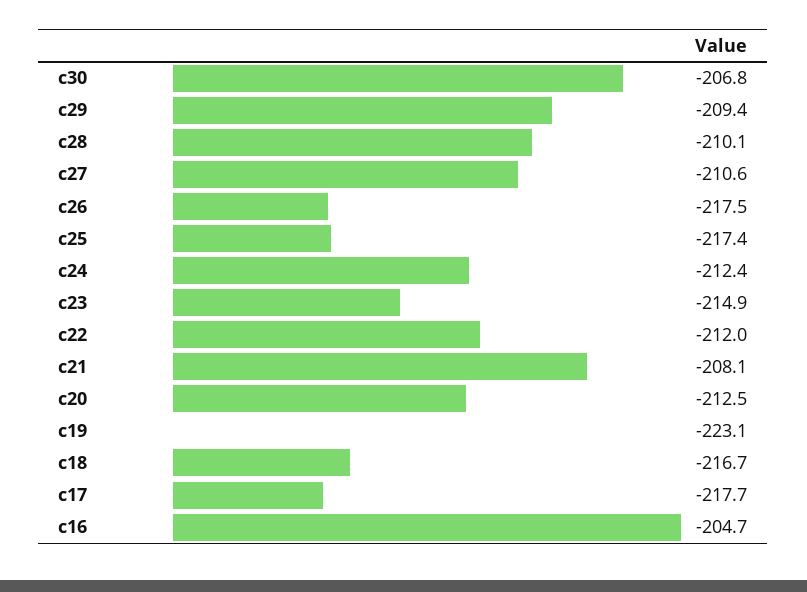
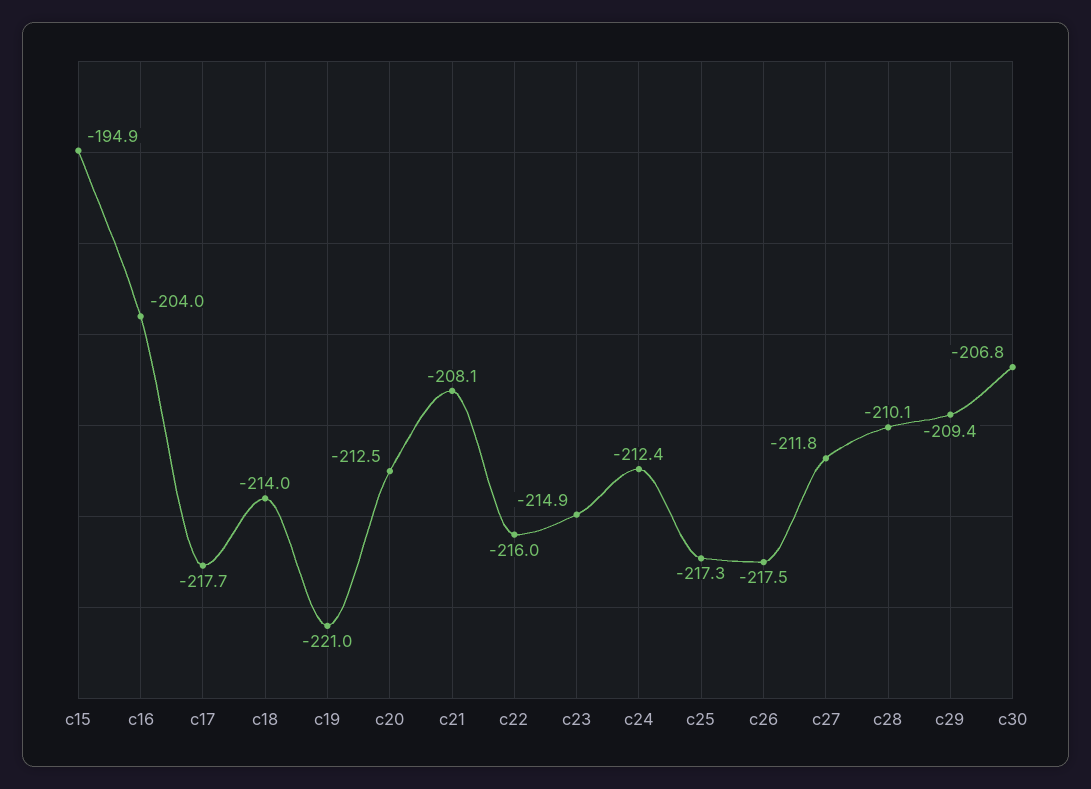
  {
    "c30": -206.8,
    "c29": -209.4,
    "c28": -210.1,
-   "c27": -210.6,
+   "c27": -211.8,
    "c26": -217.5,
-   "c25": -217.4,
+   "c25": -217.3,
    "c24": -212.4,
    "c23": -214.9,
-   "c22": -212,
+   "c22": -216,
    "c21": -208.1,
    "c20": -212.5,
-   "c19": -223.1,
+   "c19": -221,
-   "c18": -216.7,
+   "c18": -214,
    "c17": -217.7,
-   "c16": -204.7
+   "c16": -204,
+   "c15": -194.9
  }

